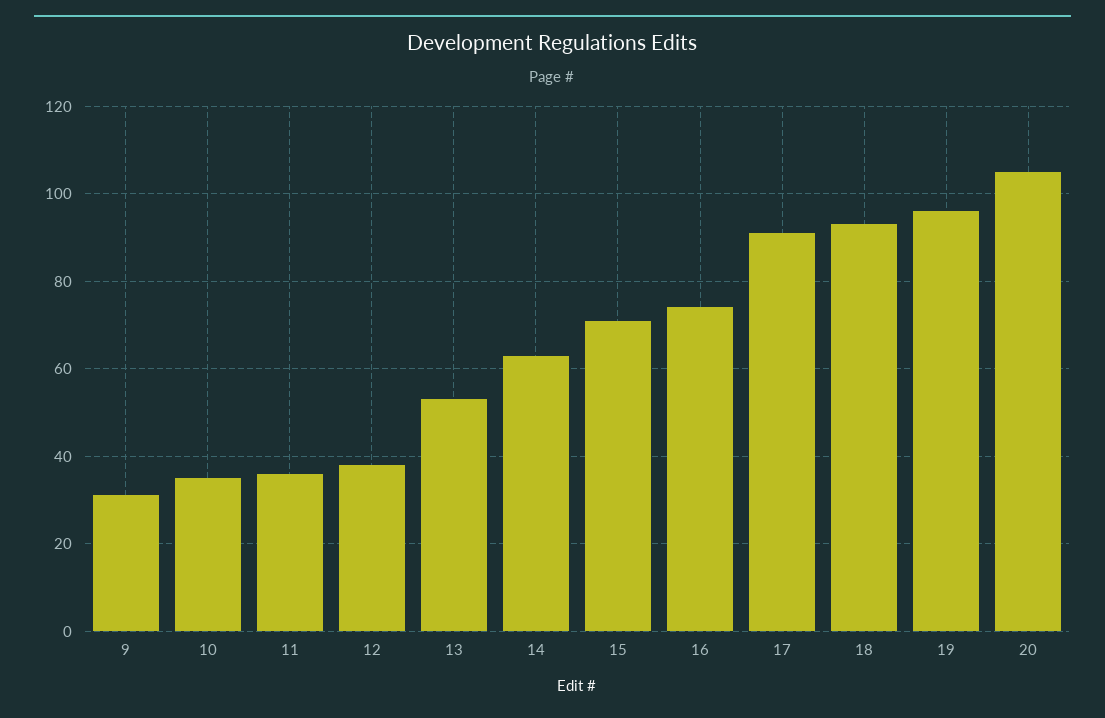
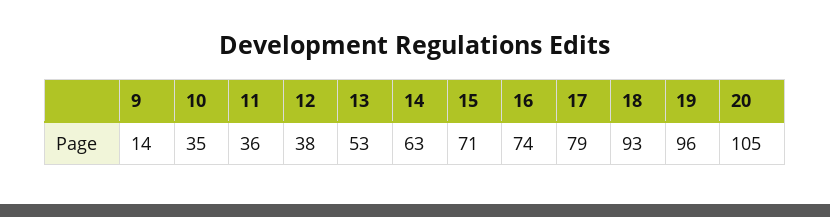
  {
-   "9": 30,
+   "9": 14,
    "10": 35,
    "11": 36,
    "12": 38,
    "13": 53,
    "14": 63,
    "15": 71,
    "16": 74,
-   "17": 90,
+   "17": 79,
    "18": 93,
    "19": 96,
    "20": 105
  }

